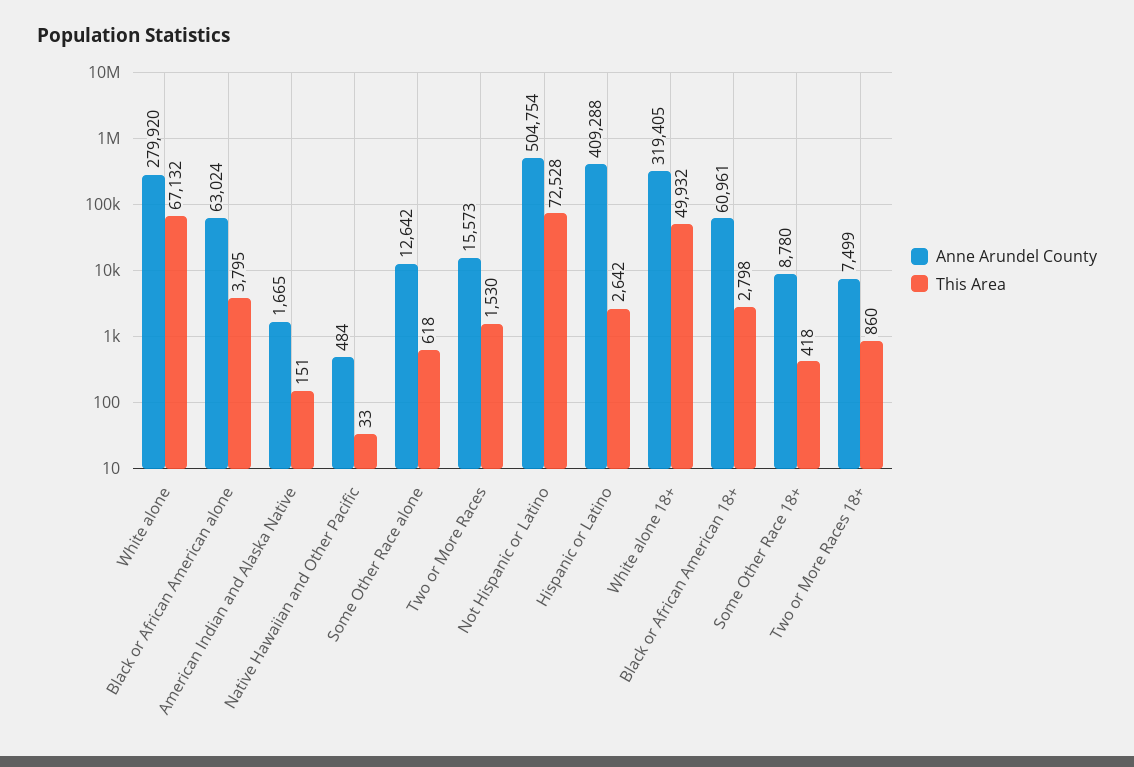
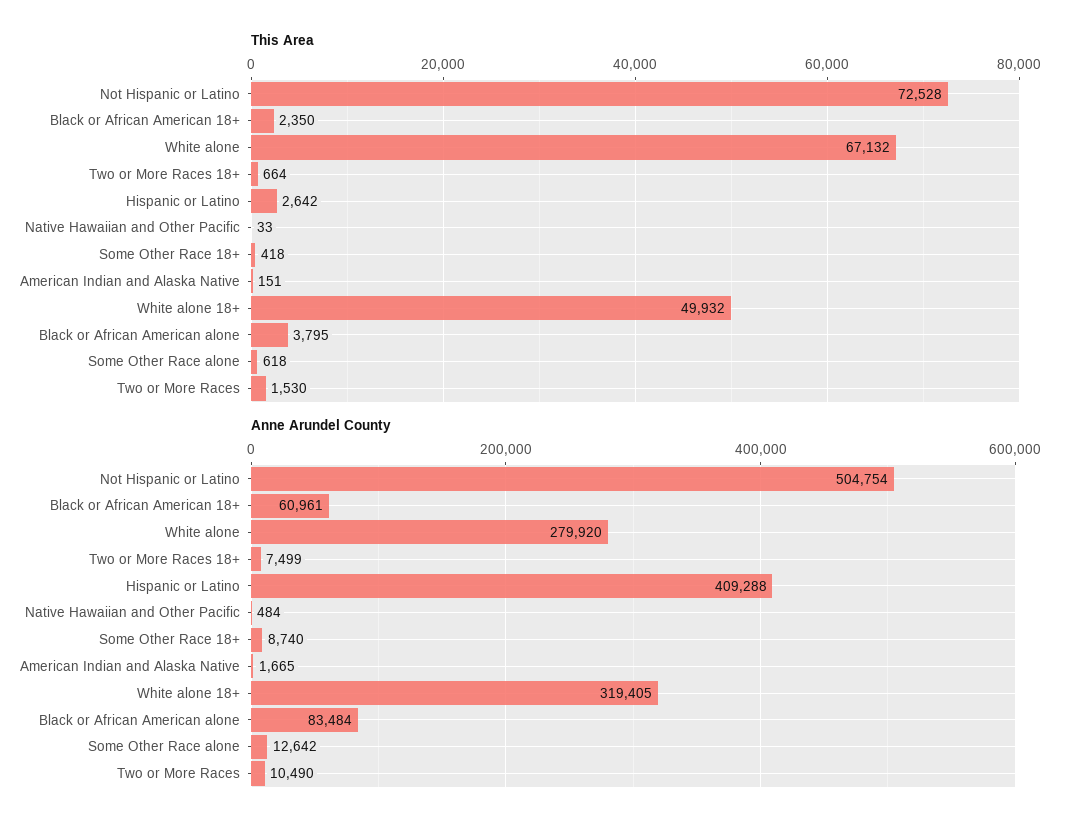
  {
    "Anne Arundel County": {
      "White alone": 279920,
-     "Black or African American alone": 63024,
+     "Black or African American alone": 83484,
      "American Indian and Alaska Native": 1665,
      "Native Hawaiian and Other Pacific": 484,
      "Some Other Race alone": 12642,
-     "Two or More Races": 15573,
+     "Two or More Races": 10490,
      "Not Hispanic or Latino": 504754,
      "Hispanic or Latino": 409288,
      "White alone 18+": 319405,
      "Black or African American 18+": 60961,
-     "Some Other Race 18+": 8780,
+     "Some Other Race 18+": 8740,
      "Two or More Races 18+": 7499
    },
    "This Area": {
      "White alone": 67132,
      "Black or African American alone": 3795,
      "American Indian and Alaska Native": 151,
      "Native Hawaiian and Other Pacific": 33,
      "Some Other Race alone": 618,
      "Two or More Races": 1530,
      "Not Hispanic or Latino": 72528,
      "Hispanic or Latino": 2642,
      "White alone 18+": 49932,
-     "Black or African American 18+": 2798,
+     "Black or African American 18+": 2350,
      "Some Other Race 18+": 418,
-     "Two or More Races 18+": 860
+     "Two or More Races 18+": 664
    }
  }

